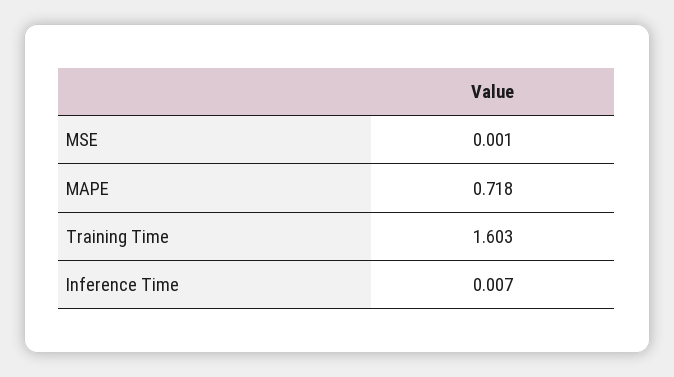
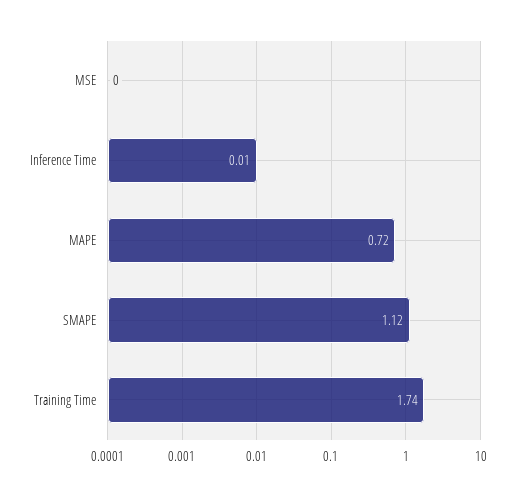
  {
    "MSE": 0.001,
    "MAPE": 0.718,
-   "Training Time": 1.603,
+   "Training Time": 1.74,
-   "Inference Time": 0.007
+   "Inference Time": 0.007,
+   "SMAPE": 1.12
  }

